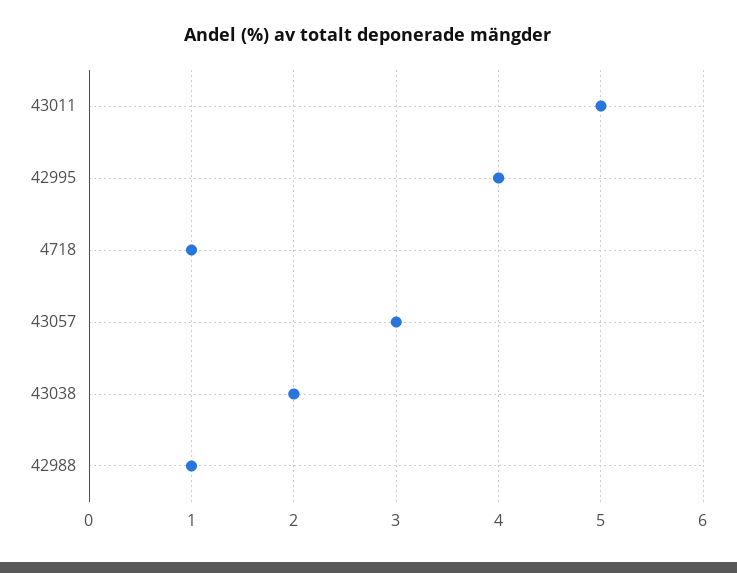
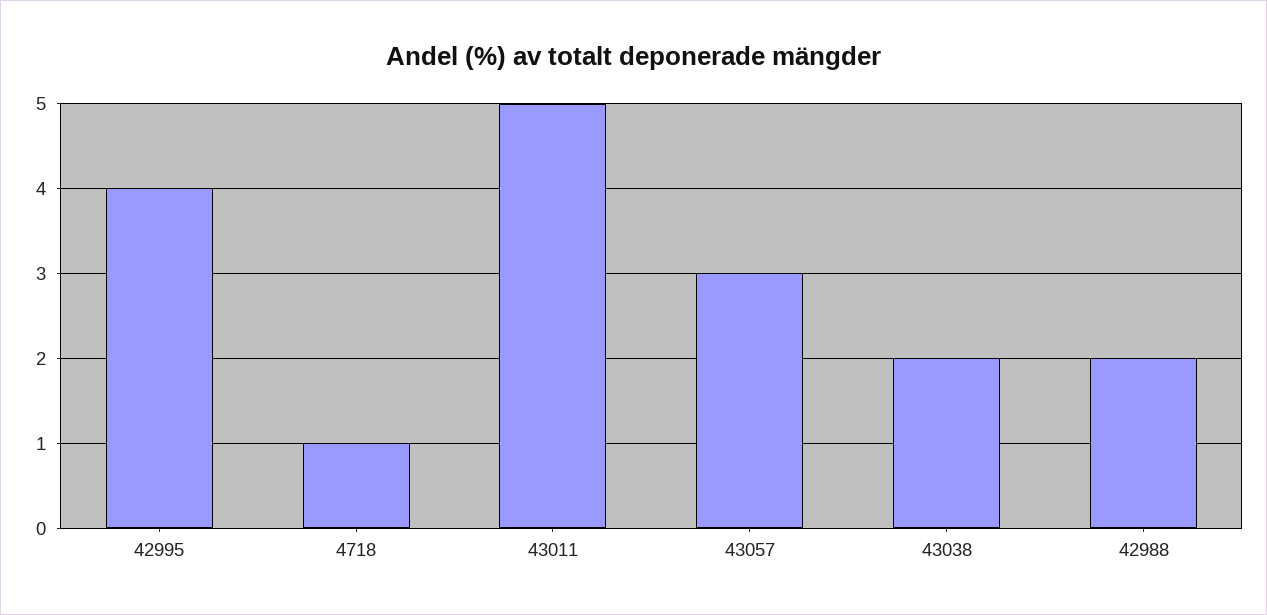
  {
    "43011": 5,
    "42995": 4,
    "4718": 1,
    "43057": 3,
    "43038": 2,
-   "42988": 1
+   "42988": 2
  }

